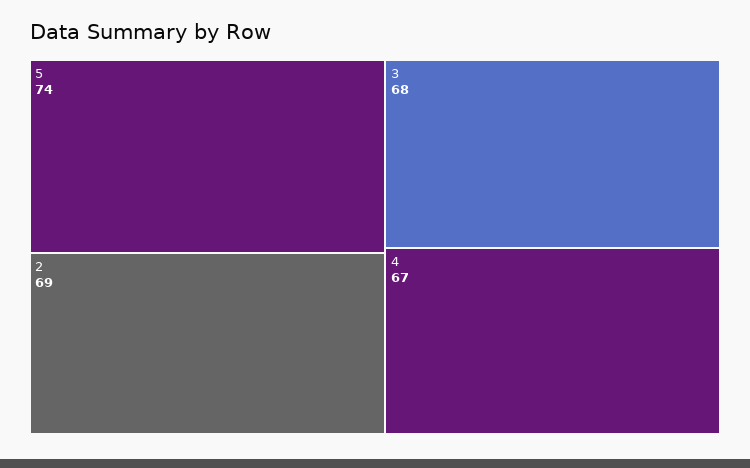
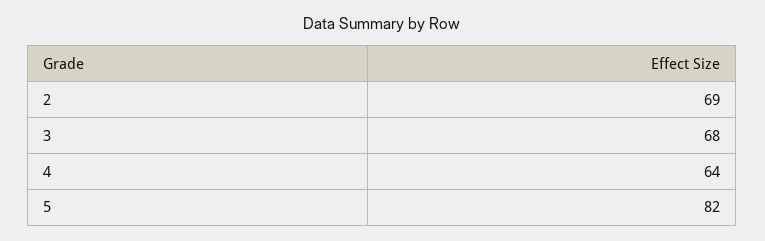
  {
-   "5": 74,
+   "5": 82,
    "2": 69,
    "3": 68,
-   "4": 67
+   "4": 64
  }

